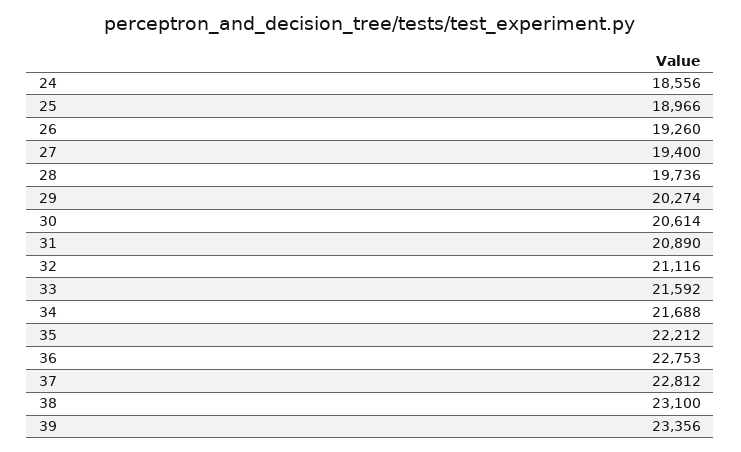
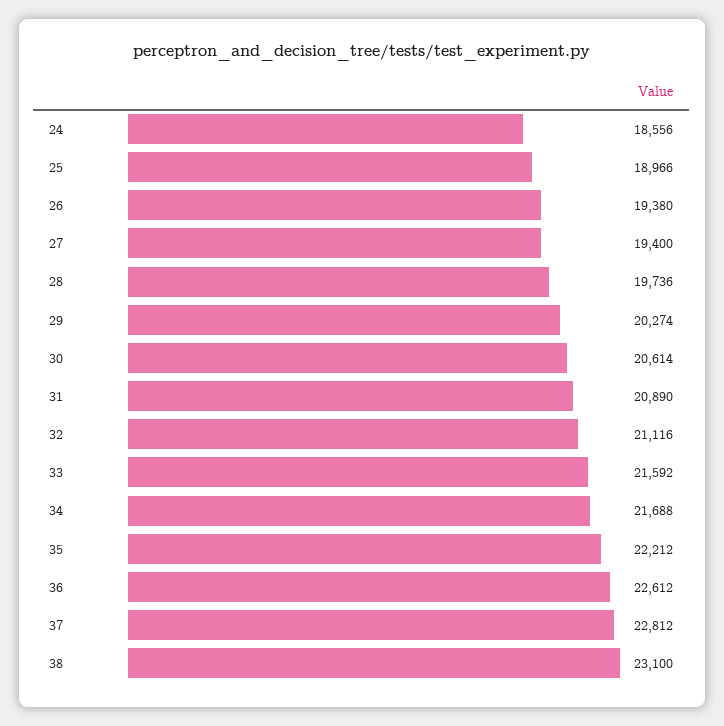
  {
    "24": 18556,
    "25": 18966,
-   "26": 19260,
+   "26": 19380,
    "27": 19400,
    "28": 19736,
    "29": 20274,
    "30": 20614,
    "31": 20890,
    "32": 21116,
    "33": 21592,
    "34": 21688,
    "35": 22212,
-   "36": 22753,
+   "36": 22612,
    "37": 22812,
-   "38": 23100,
+   "38": 23100
-   "39": 23356
  }

